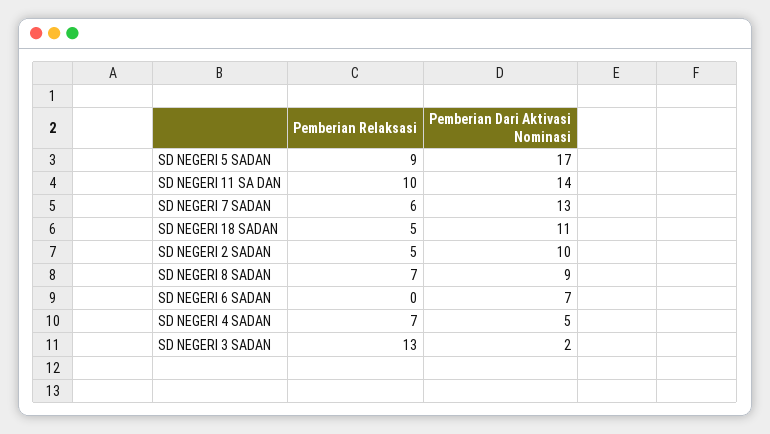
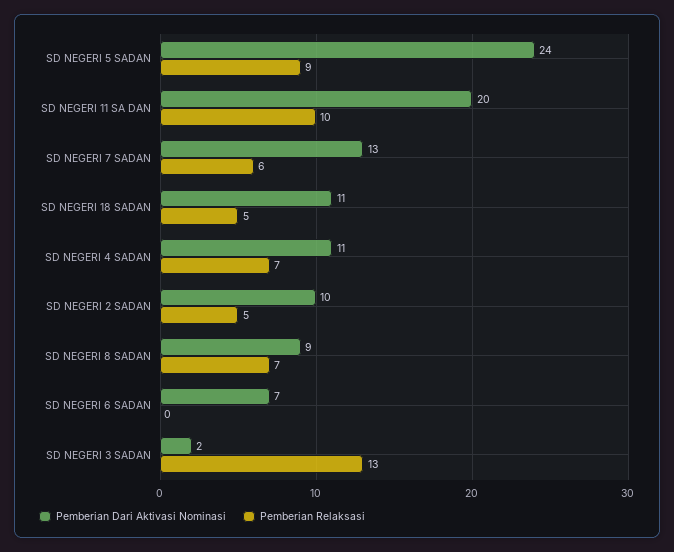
  {
    "Pemberian Relaksasi": {
      "SD NEGERI 5 SADAN": 9,
      "SD NEGERI 11 SA DAN": 10,
      "SD NEGERI 7 SADAN": 6,
      "SD NEGERI 18 SADAN": 5,
      "SD NEGERI 2 SADAN": 5,
      "SD NEGERI 8 SADAN": 7,
      "SD NEGERI 6 SADAN": 0,
      "SD NEGERI 4 SADAN": 7,
      "SD NEGERI 3 SADAN": 13
    },
    "Pemberian Dari Aktivasi Nominasi": {
-     "SD NEGERI 5 SADAN": 17,
+     "SD NEGERI 5 SADAN": 24,
-     "SD NEGERI 11 SA DAN": 14,
+     "SD NEGERI 11 SA DAN": 20,
      "SD NEGERI 7 SADAN": 13,
      "SD NEGERI 18 SADAN": 11,
      "SD NEGERI 2 SADAN": 10,
      "SD NEGERI 8 SADAN": 9,
      "SD NEGERI 6 SADAN": 7,
-     "SD NEGERI 4 SADAN": 5,
+     "SD NEGERI 4 SADAN": 11,
      "SD NEGERI 3 SADAN": 2
    }
  }

